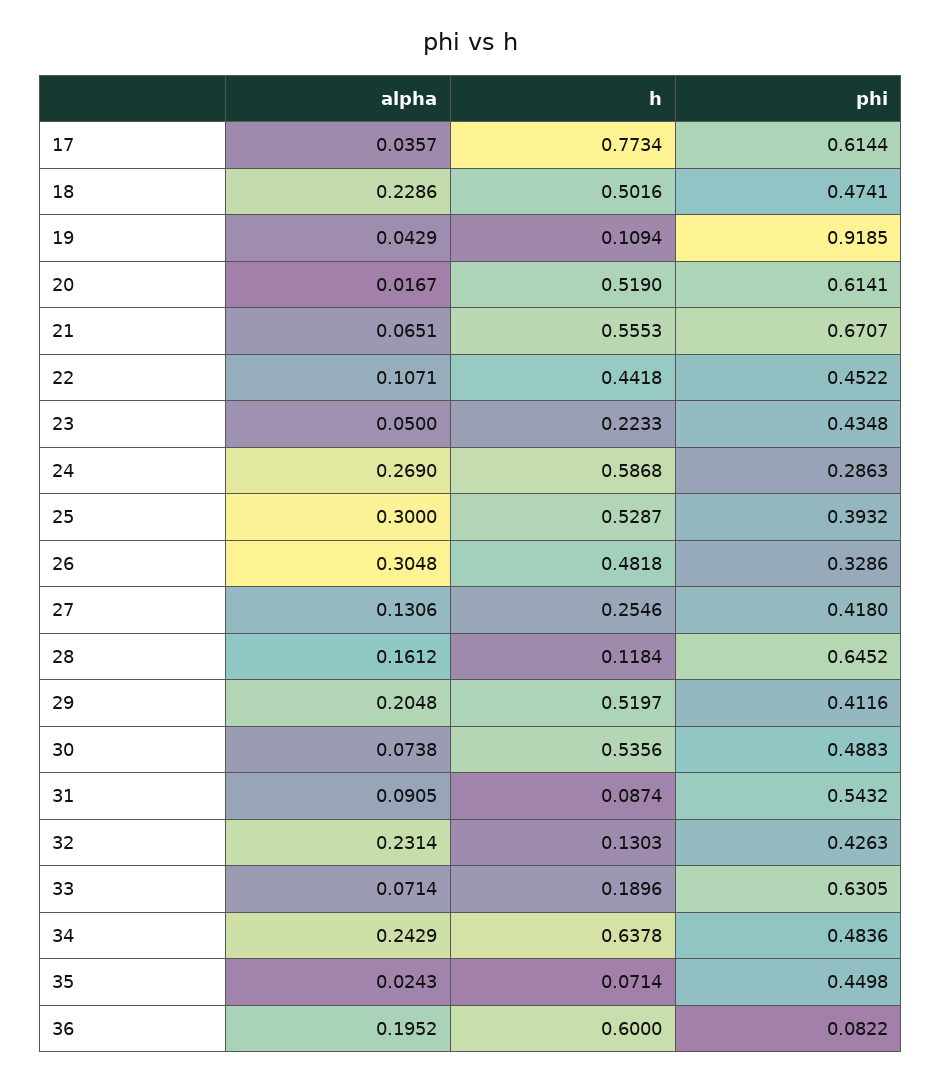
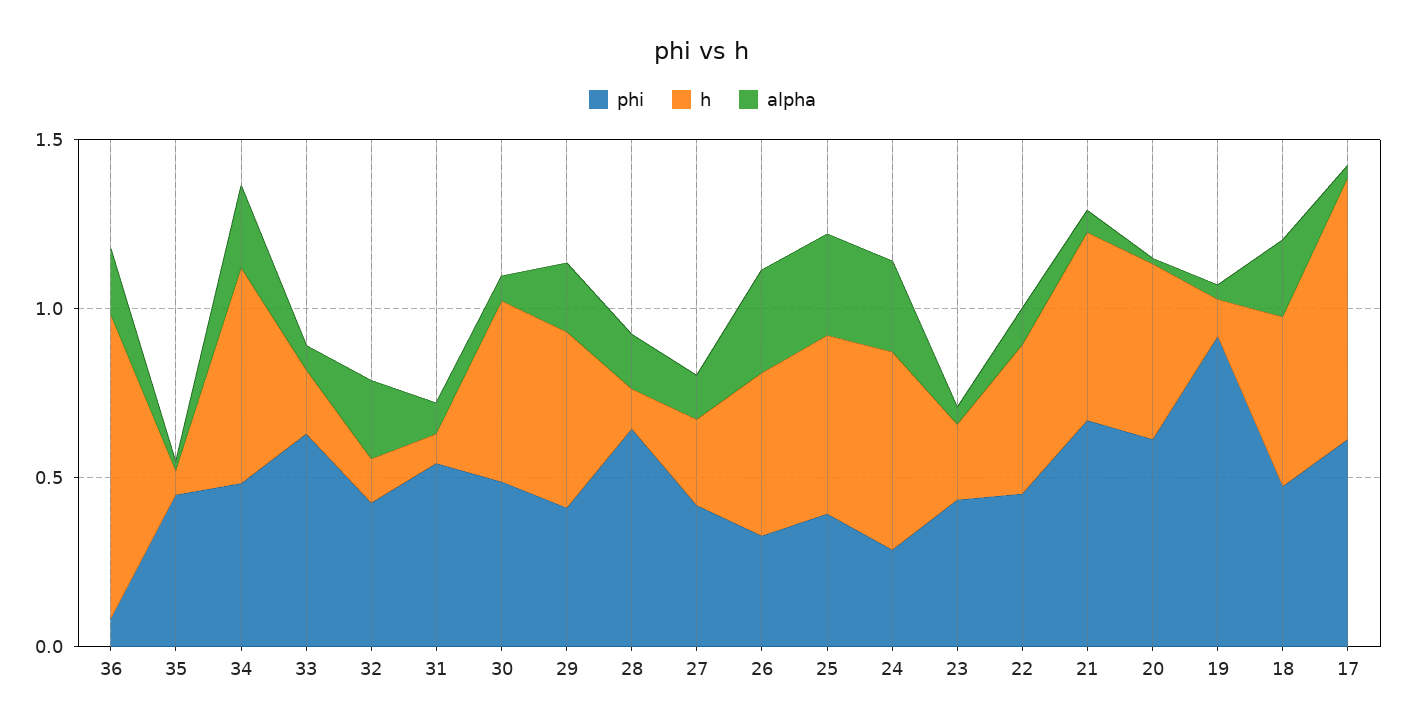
  {
    "alpha": {
      "17": 0.0357,
      "18": 0.2286,
      "19": 0.0429,
      "20": 0.0167,
      "21": 0.0651,
      "22": 0.1071,
      "23": 0.05,
      "24": 0.269,
      "25": 0.3,
      "26": 0.3048,
      "27": 0.1306,
      "28": 0.1612,
      "29": 0.2048,
      "30": 0.0738,
      "31": 0.0905,
      "32": 0.2314,
      "33": 0.0714,
      "34": 0.2429,
      "35": 0.0243,
      "36": 0.1952
    },
    "h": {
      "17": 0.7734,
      "18": 0.5016,
      "19": 0.1094,
      "20": 0.519,
      "21": 0.5553,
      "22": 0.4418,
      "23": 0.2233,
      "24": 0.5868,
      "25": 0.5287,
      "26": 0.4818,
      "27": 0.2546,
      "28": 0.1184,
      "29": 0.5197,
      "30": 0.5356,
      "31": 0.0874,
      "32": 0.1303,
      "33": 0.1896,
      "34": 0.6378,
      "35": 0.0714,
-     "36": 0.6
+     "36": 0.9
    },
    "phi": {
      "17": 0.6144,
      "18": 0.4741,
      "19": 0.9185,
      "20": 0.6141,
      "21": 0.6707,
      "22": 0.4522,
      "23": 0.4348,
      "24": 0.2863,
      "25": 0.3932,
      "26": 0.3286,
      "27": 0.418,
      "28": 0.6452,
      "29": 0.4116,
      "30": 0.4883,
      "31": 0.5432,
      "32": 0.4263,
      "33": 0.6305,
      "34": 0.4836,
      "35": 0.4498,
      "36": 0.0822
    }
  }

